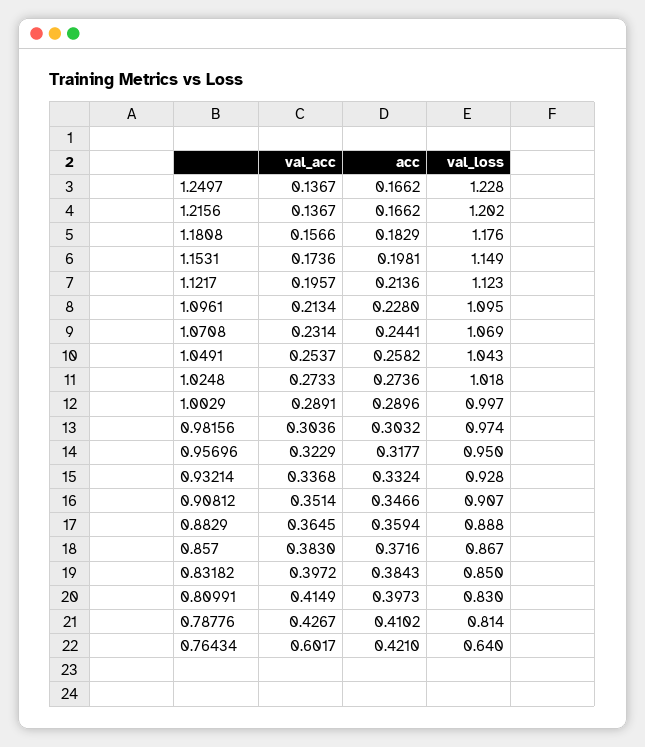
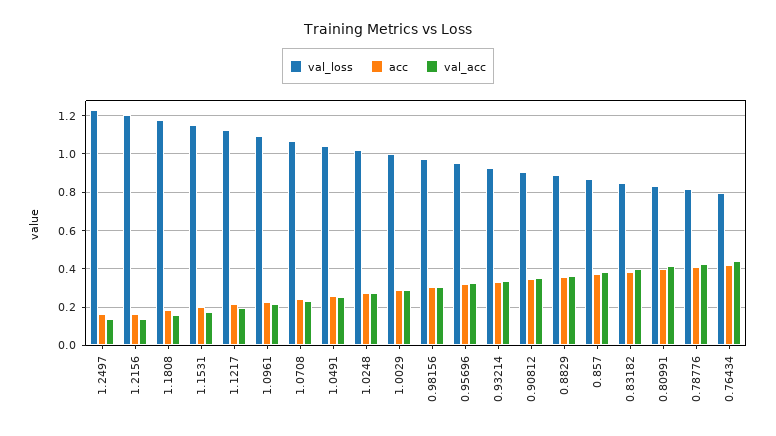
  {
    "val_acc": {
      "1.2497": 0.1367,
      "1.2156": 0.1367,
      "1.1808": 0.1566,
      "1.1531": 0.1736,
      "1.1217": 0.1957,
      "1.0961": 0.2134,
      "1.0708": 0.2314,
      "1.0491": 0.2537,
      "1.0248": 0.2733,
      "1.0029": 0.2891,
      "0.98156": 0.3036,
      "0.95696": 0.3229,
      "0.93214": 0.3368,
      "0.90812": 0.3514,
      "0.8829": 0.3645,
      "0.857": 0.383,
      "0.83182": 0.3972,
      "0.80991": 0.4149,
      "0.78776": 0.4267,
-     "0.76434": 0.6017
+     "0.76434": 0.45
    },
    "acc": {
      "1.2497": 0.1662,
      "1.2156": 0.1662,
      "1.1808": 0.1829,
      "1.1531": 0.1981,
      "1.1217": 0.2136,
      "1.0961": 0.228,
      "1.0708": 0.2441,
      "1.0491": 0.2582,
      "1.0248": 0.2736,
      "1.0029": 0.2896,
      "0.98156": 0.3032,
      "0.95696": 0.3177,
      "0.93214": 0.3324,
      "0.90812": 0.3466,
      "0.8829": 0.3594,
      "0.857": 0.3716,
      "0.83182": 0.3843,
      "0.80991": 0.3973,
      "0.78776": 0.4102,
      "0.76434": 0.421
    },
    "val_loss": {
      "1.2497": 1.228,
      "1.2156": 1.202,
      "1.1808": 1.176,
      "1.1531": 1.149,
      "1.1217": 1.123,
      "1.0961": 1.095,
      "1.0708": 1.069,
      "1.0491": 1.043,
      "1.0248": 1.018,
      "1.0029": 0.997,
      "0.98156": 0.974,
      "0.95696": 0.95,
      "0.93214": 0.928,
      "0.90812": 0.907,
      "0.8829": 0.888,
      "0.857": 0.867,
      "0.83182": 0.85,
      "0.80991": 0.83,
      "0.78776": 0.814,
-     "0.76434": 0.64
+     "0.76434": 0.8
    }
  }

